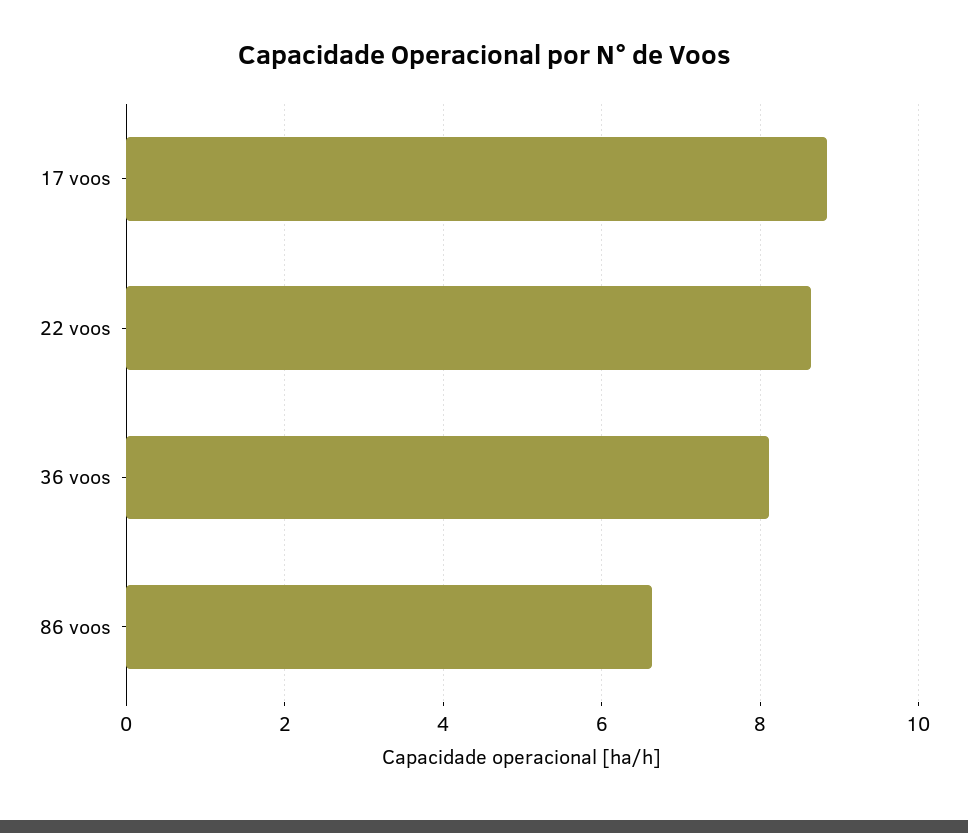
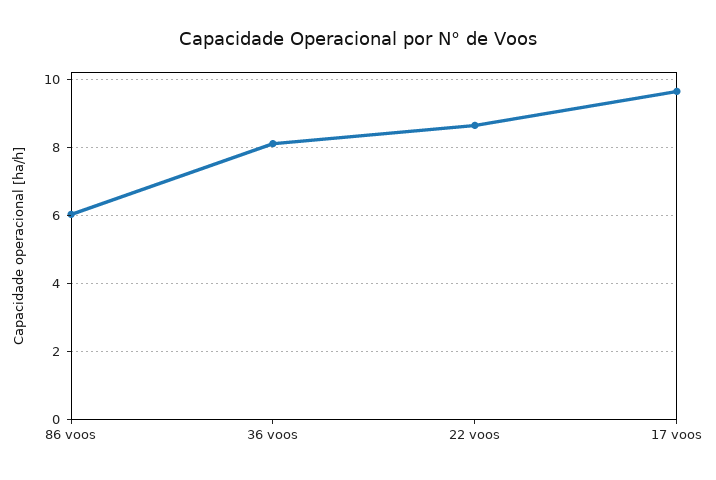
  {
-   "17 voos": 8.8,
+   "17 voos": 9.6,
    "22 voos": 8.6,
    "36 voos": 8.2,
-   "86 voos": 6.6
+   "86 voos": 6
  }

